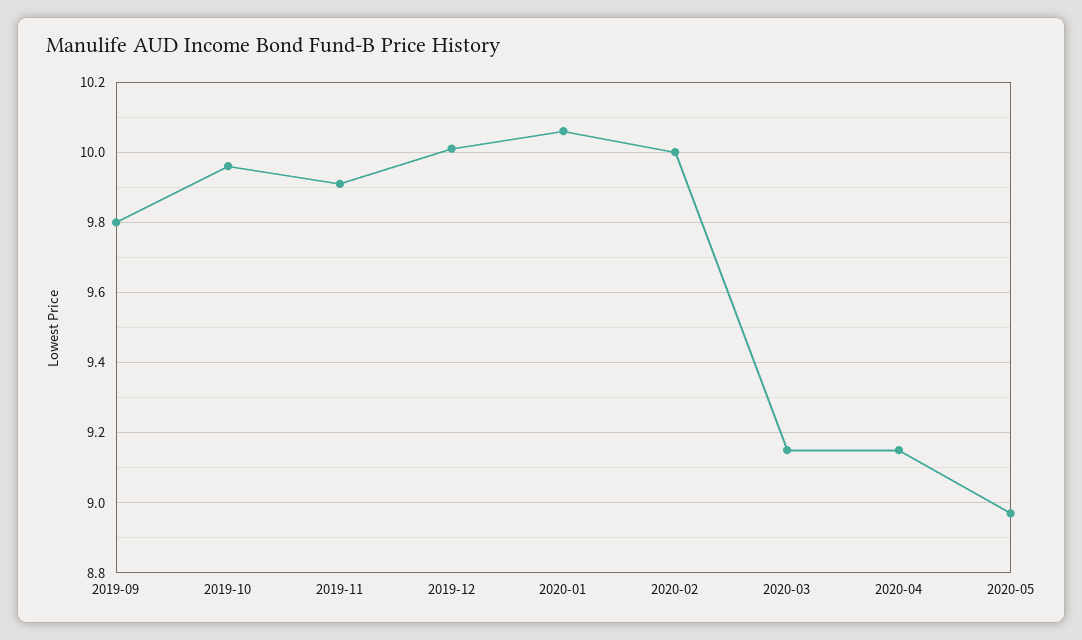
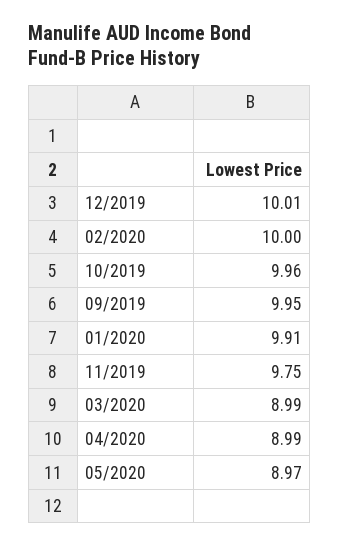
  {
-   "2019-09": 9.8,
+   "2019-09": 9.95,
    "2019-10": 9.96,
-   "2019-11": 9.9,
+   "2019-11": 9.75,
    "2019-12": 10.01,
-   "2020-01": 10.05,
+   "2020-01": 9.91,
    "2020-02": 10,
-   "2020-03": 9.15,
+   "2020-03": 8.99,
-   "2020-04": 9.15,
+   "2020-04": 8.99,
    "2020-05": 8.97
  }

